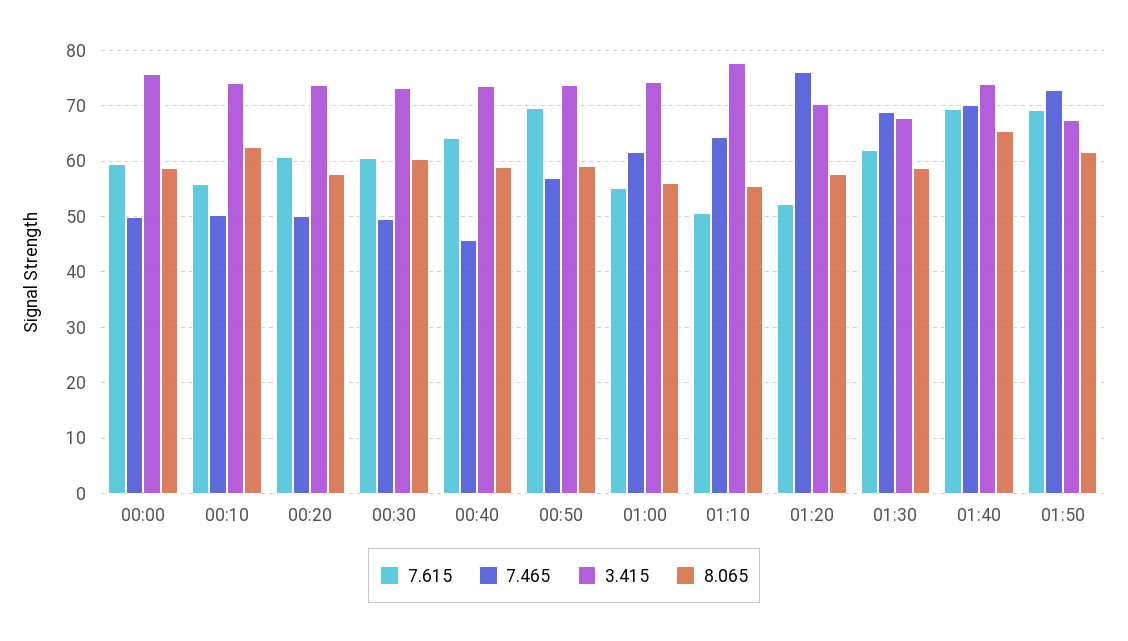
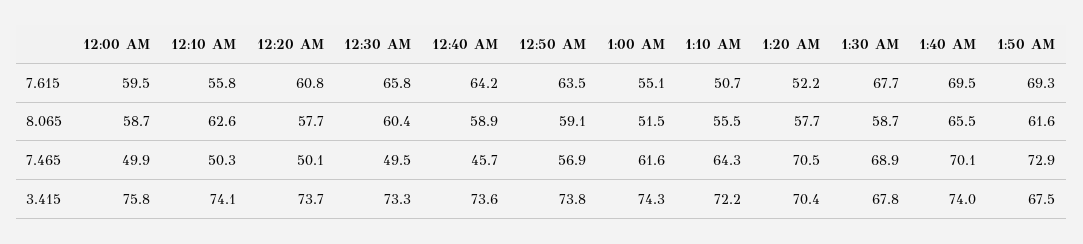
  {
    "7.615": {
      "00:00": 59.5,
      "00:10": 55.8,
      "00:20": 60.8,
-     "00:30": 60,
+     "00:30": 65.8,
      "00:40": 64.2,
-     "00:50": 70,
+     "00:50": 63.5,
      "01:00": 55.1,
      "01:10": 50.7,
      "01:20": 52.2,
-     "01:30": 62,
+     "01:30": 67.7,
      "01:40": 69.5,
      "01:50": 69.3
    },
    "7.465": {
      "00:00": 49.9,
      "00:10": 50.3,
      "00:20": 50.1,
      "00:30": 49.5,
      "00:40": 45.7,
      "00:50": 56.9,
      "01:00": 61.6,
      "01:10": 64.3,
-     "01:20": 76,
+     "01:20": 70.5,
      "01:30": 68.9,
      "01:40": 70.1,
      "01:50": 72.9
    },
    "3.415": {
      "00:00": 75.8,
      "00:10": 74.1,
      "00:20": 73.7,
      "00:30": 73.3,
      "00:40": 73.6,
      "00:50": 73.8,
      "01:00": 74.3,
-     "01:10": 78,
+     "01:10": 72.2,
      "01:20": 70.4,
      "01:30": 67.8,
      "01:40": 74,
      "01:50": 67.5
    },
    "8.065": {
      "00:00": 58.7,
      "00:10": 62.6,
      "00:20": 57.7,
      "00:30": 60.4,
      "00:40": 58.9,
      "00:50": 59.1,
-     "01:00": 56,
+     "01:00": 51.5,
      "01:10": 55.5,
      "01:20": 57.7,
      "01:30": 58.7,
      "01:40": 65.5,
      "01:50": 61.6
    }
  }

